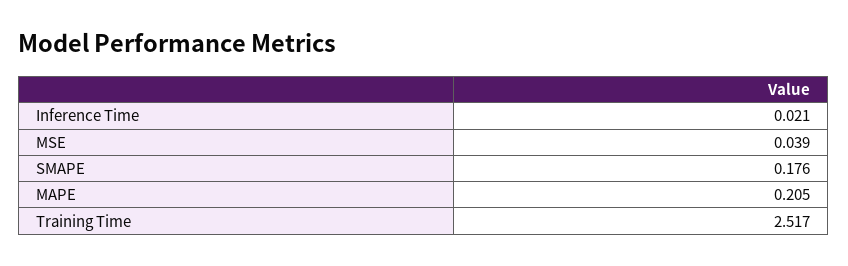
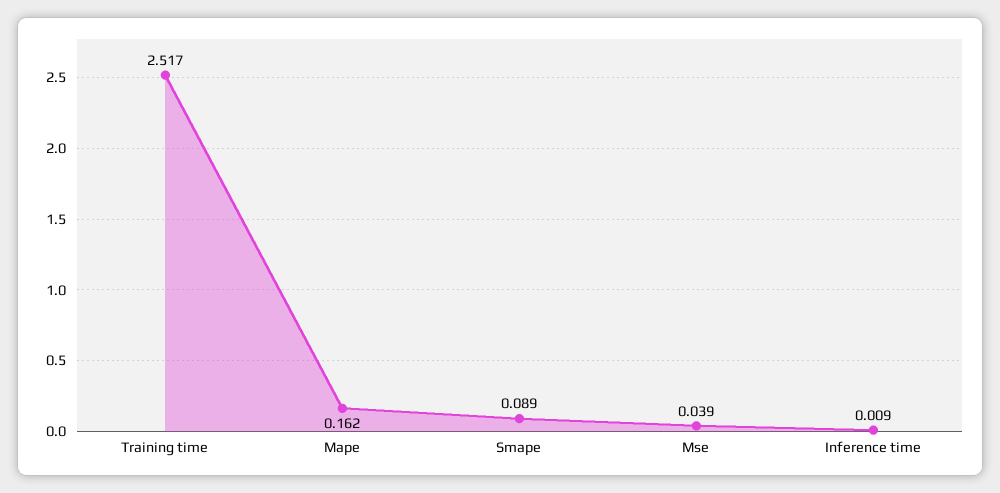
  {
-   "Inference Time": 0.021,
+   "Inference Time": 0.009,
    "MSE": 0.039,
-   "SMAPE": 0.176,
+   "SMAPE": 0.089,
-   "MAPE": 0.205,
+   "MAPE": 0.162,
    "Training Time": 2.517
  }

